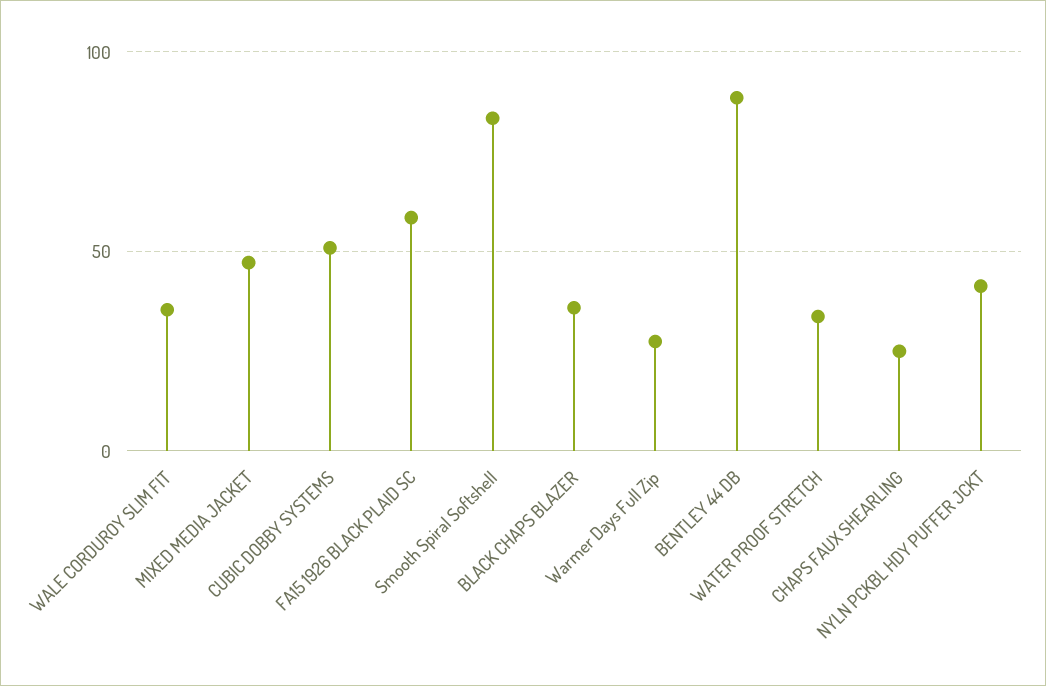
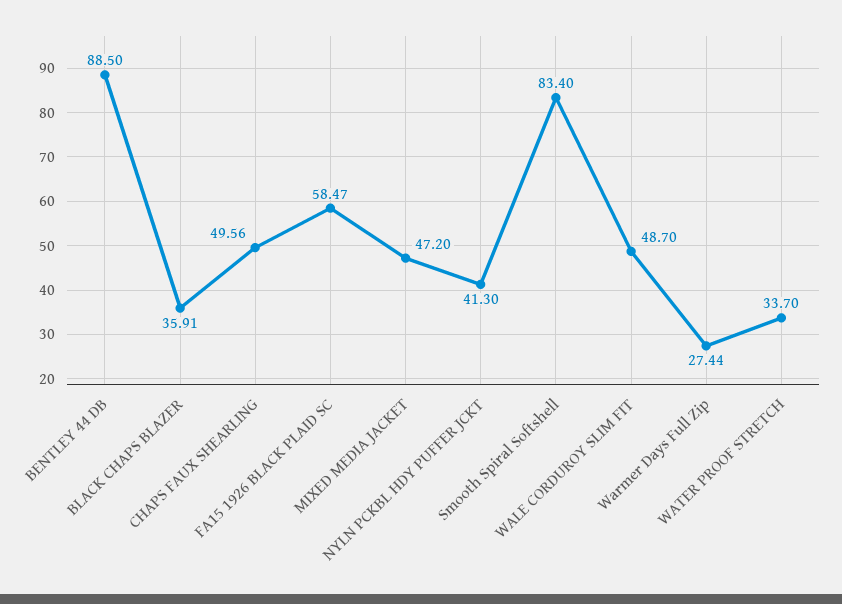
  {
-   "WALE CORDUROY SLIM FIT": 35,
+   "WALE CORDUROY SLIM FIT": 48.7,
    "MIXED MEDIA JACKET": 47.2,
-   "CUBIC DOBBY SYSTEMS": 50,
    "FA15 1926 BLACK PLAID SC": 58.47,
    "Smooth Spiral Softshell": 83.4,
    "BLACK CHAPS BLAZER": 35.91,
    "Warmer Days Full Zip": 27.44,
    "BENTLEY 44 DB": 88.5,
    "WATER PROOF STRETCH": 33.7,
-   "CHAPS FAUX SHEARLING": 25,
+   "CHAPS FAUX SHEARLING": 49.56,
    "NYLN PCKBL HDY PUFFER JCKT": 41.3
  }

